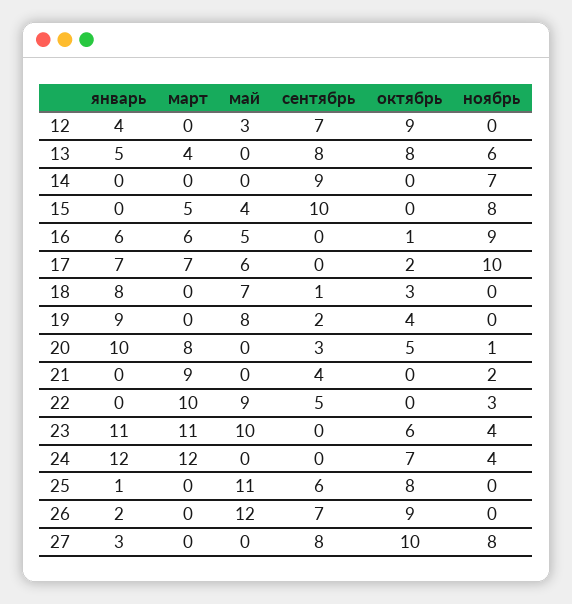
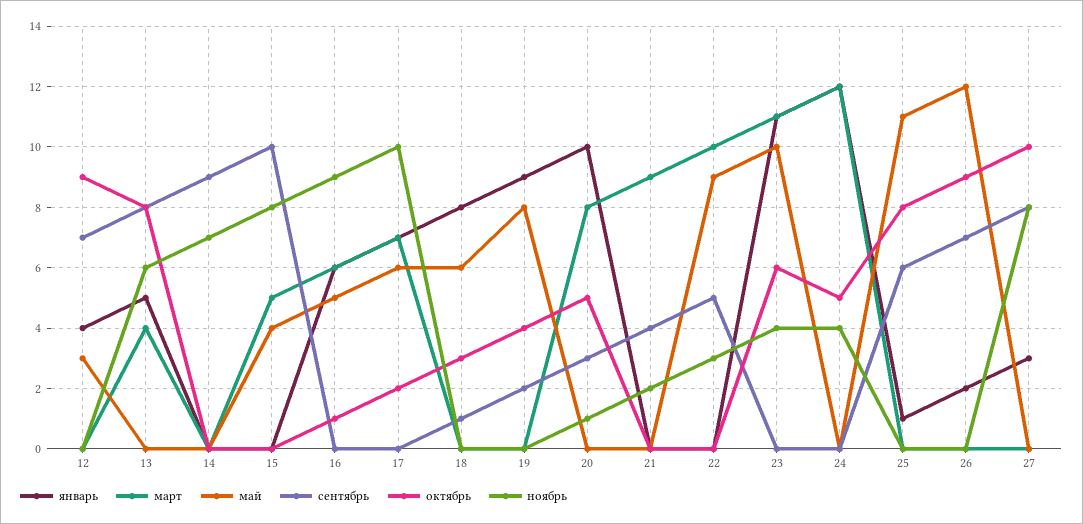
  {
    "январь": {
      "12": 4,
      "13": 5,
      "14": 0,
      "15": 0,
      "16": 6,
      "17": 7,
      "18": 8,
      "19": 9,
      "20": 10,
      "21": 0,
      "22": 0,
      "23": 11,
      "24": 12,
      "25": 1,
      "26": 2,
      "27": 3
    },
    "март": {
      "12": 0,
      "13": 4,
      "14": 0,
      "15": 5,
      "16": 6,
      "17": 7,
      "18": 0,
      "19": 0,
      "20": 8,
      "21": 9,
      "22": 10,
      "23": 11,
      "24": 12,
      "25": 0,
      "26": 0,
      "27": 0
    },
    "май": {
      "12": 3,
      "13": 0,
      "14": 0,
      "15": 4,
      "16": 5,
      "17": 6,
-     "18": 7,
+     "18": 6,
      "19": 8,
      "20": 0,
      "21": 0,
      "22": 9,
      "23": 10,
      "24": 0,
      "25": 11,
      "26": 12,
      "27": 0
    },
    "сентябрь": {
      "12": 7,
      "13": 8,
      "14": 9,
      "15": 10,
      "16": 0,
      "17": 0,
      "18": 1,
      "19": 2,
      "20": 3,
      "21": 4,
      "22": 5,
      "23": 0,
      "24": 0,
      "25": 6,
      "26": 7,
      "27": 8
    },
    "октябрь": {
      "12": 9,
      "13": 8,
      "14": 0,
      "15": 0,
      "16": 1,
      "17": 2,
      "18": 3,
      "19": 4,
      "20": 5,
      "21": 0,
      "22": 0,
      "23": 6,
-     "24": 7,
+     "24": 5,
      "25": 8,
      "26": 9,
      "27": 10
    },
    "ноябрь": {
      "12": 0,
      "13": 6,
      "14": 7,
      "15": 8,
      "16": 9,
      "17": 10,
      "18": 0,
      "19": 0,
      "20": 1,
      "21": 2,
      "22": 3,
      "23": 4,
      "24": 4,
      "25": 0,
      "26": 0,
      "27": 8
    }
  }

